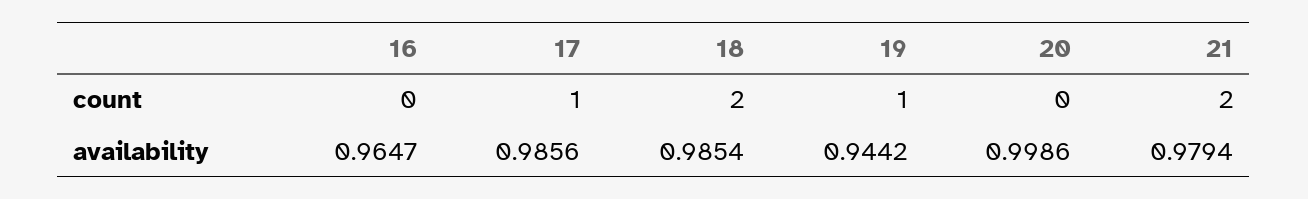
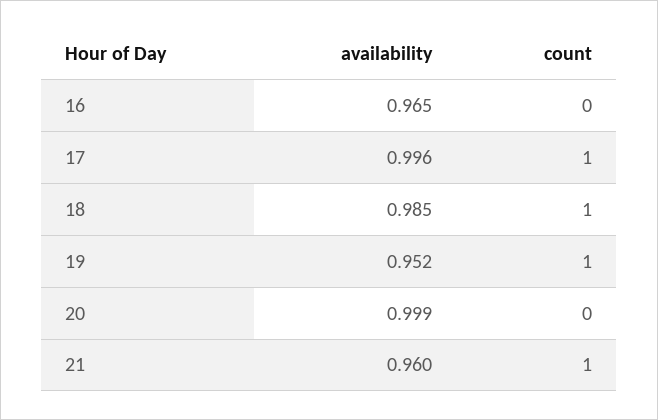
  {
    "16": {
      "count": 0,
      "availability": 0.9647
    },
    "17": {
      "count": 1,
-     "availability": 0.9856
+     "availability": 0.996
    },
    "18": {
-     "count": 2,
+     "count": 1,
      "availability": 0.9854
    },
    "19": {
      "count": 1,
-     "availability": 0.9442
+     "availability": 0.952
    },
    "20": {
      "count": 0,
      "availability": 0.9986
    },
    "21": {
-     "count": 2,
+     "count": 1,
-     "availability": 0.9794
+     "availability": 0.96
    }
  }

